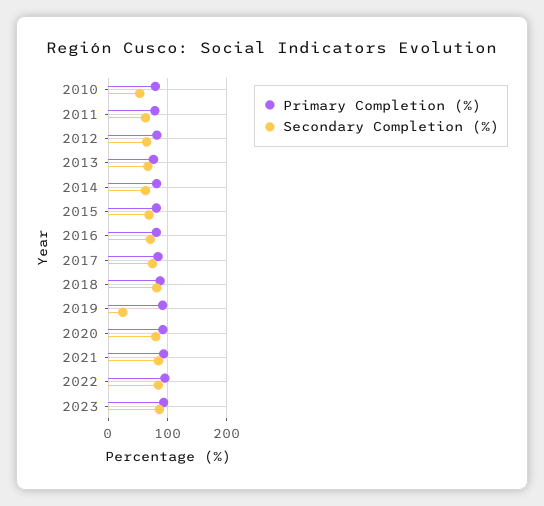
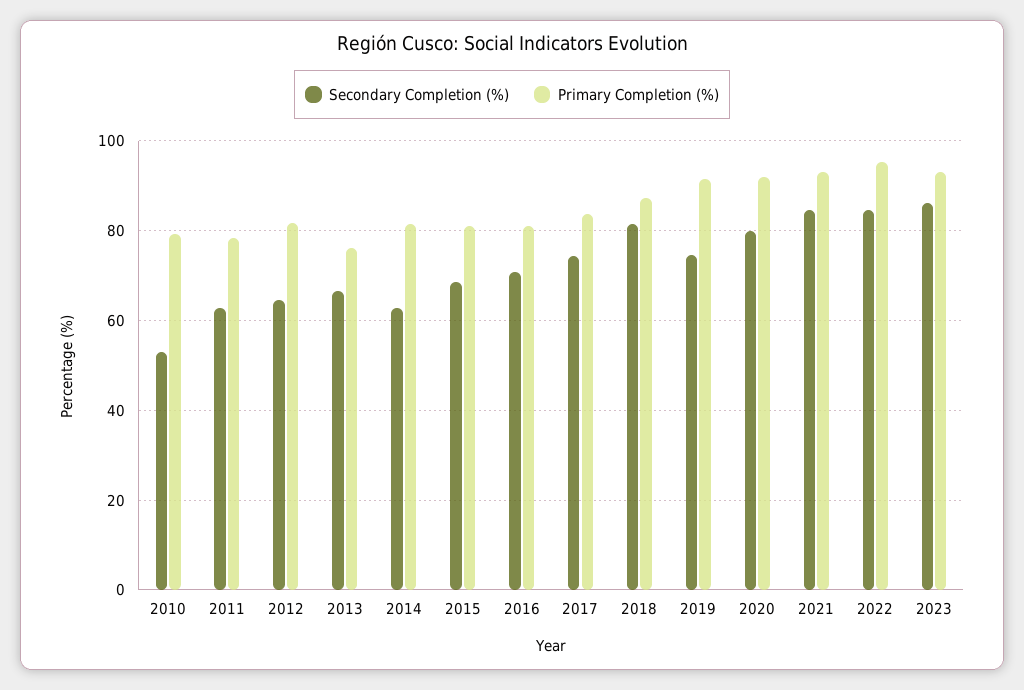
  {
    "Primary Completion (%)": {
      "2010": 80,
      "2011": 78,
      "2012": 82,
      "2013": 76,
      "2014": 82,
      "2015": 82,
      "2016": 82,
      "2017": 84,
      "2018": 88,
      "2019": 92,
      "2020": 92,
      "2021": 94,
      "2022": 96,
      "2023": 94
    },
    "Secondary Completion (%)": {
      "2010": 52,
      "2011": 62,
      "2012": 64,
      "2013": 66,
      "2014": 62,
      "2015": 68,
      "2016": 70,
      "2017": 74,
      "2018": 82,
-     "2019": 20,
+     "2019": 74,
      "2020": 80,
      "2021": 84,
      "2022": 84,
      "2023": 86
    }
  }

